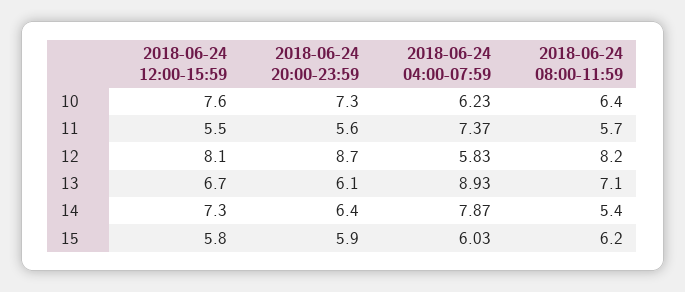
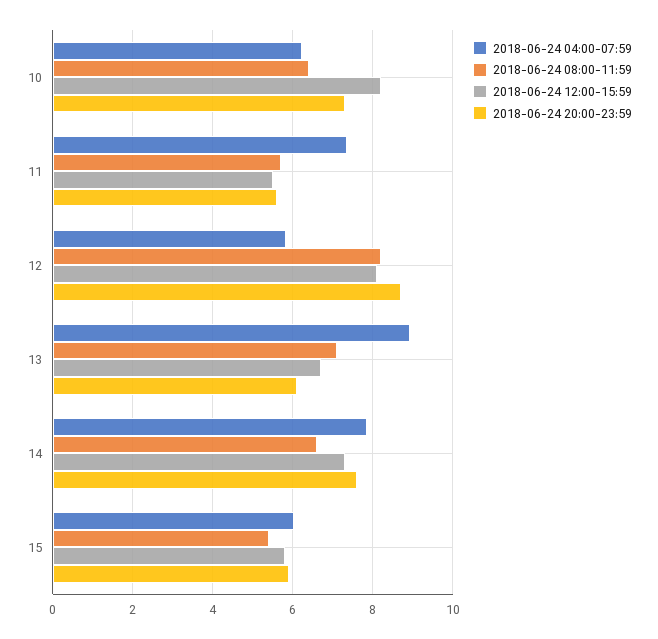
  {
    "2018-06-24 12:00-15:59": {
-     "10": 7.6,
+     "10": 8.2,
      "11": 5.5,
      "12": 8.1,
      "13": 6.7,
      "14": 7.3,
      "15": 5.8
    },
    "2018-06-24 20:00-23:59": {
      "10": 7.3,
      "11": 5.6,
      "12": 8.7,
      "13": 6.1,
-     "14": 6.4,
+     "14": 7.6,
      "15": 5.9
    },
    "2018-06-24 04:00-07:59": {
      "10": 6.23,
      "11": 7.37,
      "12": 5.83,
      "13": 8.93,
      "14": 7.87,
      "15": 6.03
    },
    "2018-06-24 08:00-11:59": {
      "10": 6.4,
      "11": 5.7,
      "12": 8.2,
      "13": 7.1,
-     "14": 5.4,
+     "14": 6.6,
-     "15": 6.2
+     "15": 5.4
    }
  }

